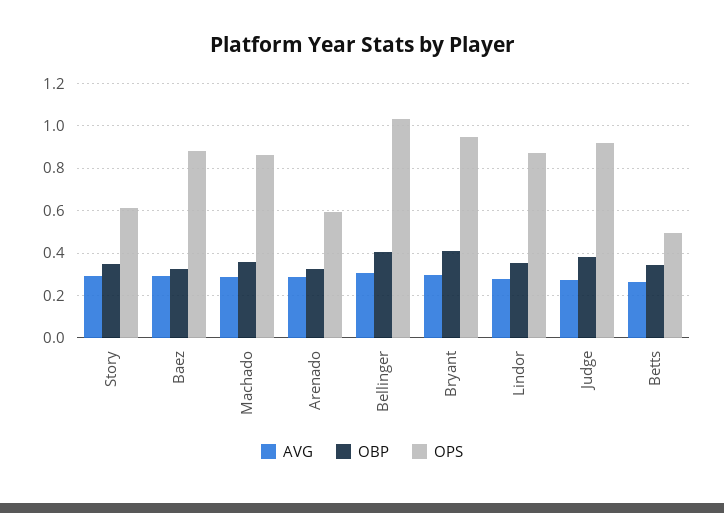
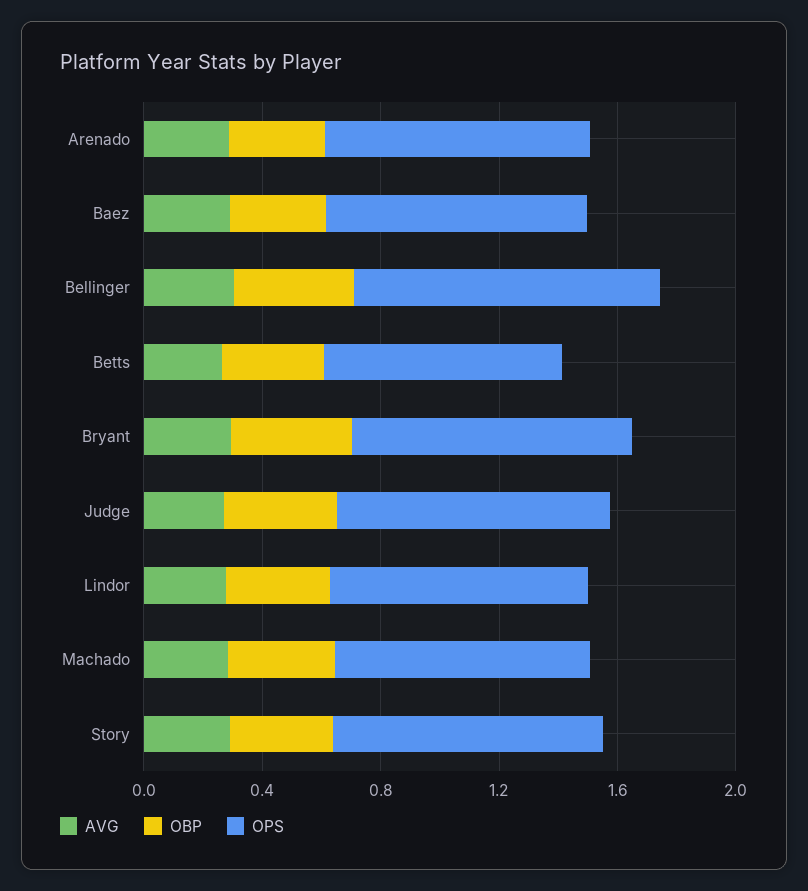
  {
    "AVG": {
      "Story": 0.3,
      "Baez": 0.3,
      "Machado": 0.3,
      "Arenado": 0.3,
      "Bellinger": 0.3,
      "Bryant": 0.3,
      "Lindor": 0.3,
      "Judge": 0.25,
      "Betts": 0.25
    },
    "OBP": {
      "Story": 0.35,
      "Baez": 0.35,
      "Machado": 0.35,
      "Arenado": 0.3,
      "Bellinger": 0.4,
      "Bryant": 0.4,
      "Lindor": 0.35,
      "Judge": 0.4,
      "Betts": 0.35
    },
    "OPS": {
-     "Story": 0.6,
+     "Story": 0.9,
      "Baez": 0.9,
      "Machado": 0.85,
-     "Arenado": 0.6,
+     "Arenado": 0.9,
      "Bellinger": 1.05,
      "Bryant": 0.95,
      "Lindor": 0.85,
      "Judge": 0.9,
-     "Betts": 0.5
+     "Betts": 0.8
    }
  }

